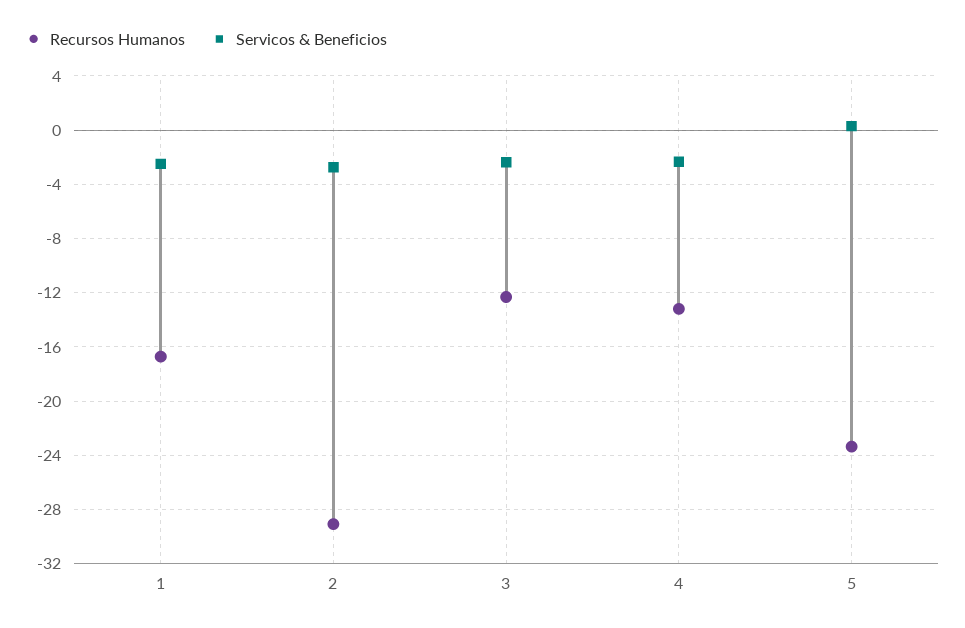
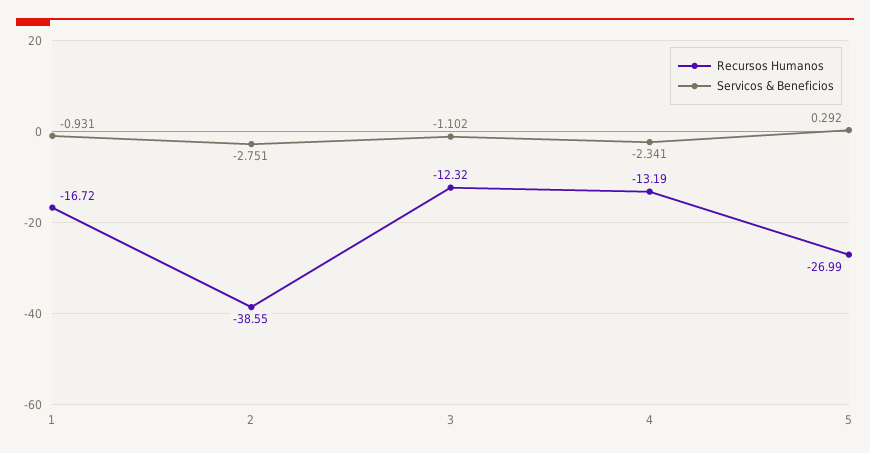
  {
    "Recursos Humanos": {
      "1": -16.72,
-     "2": -29,
+     "2": -38.55,
      "3": -12.32,
      "4": -13.19,
-     "5": -23.5
+     "5": -26.99
    },
    "Servicos & Beneficios": {
-     "1": -2.5,
+     "1": -0.931,
      "2": -2.751,
-     "3": -2.5,
+     "3": -1.102,
      "4": -2.341,
      "5": 0.292
    }
  }

